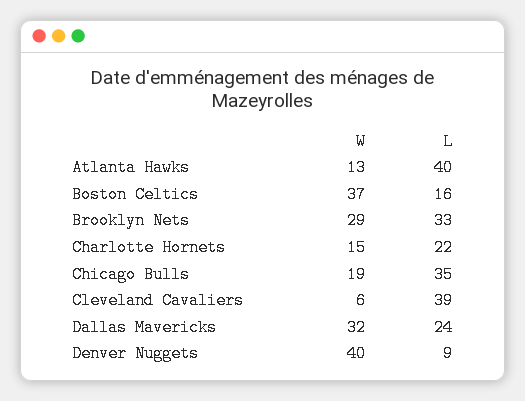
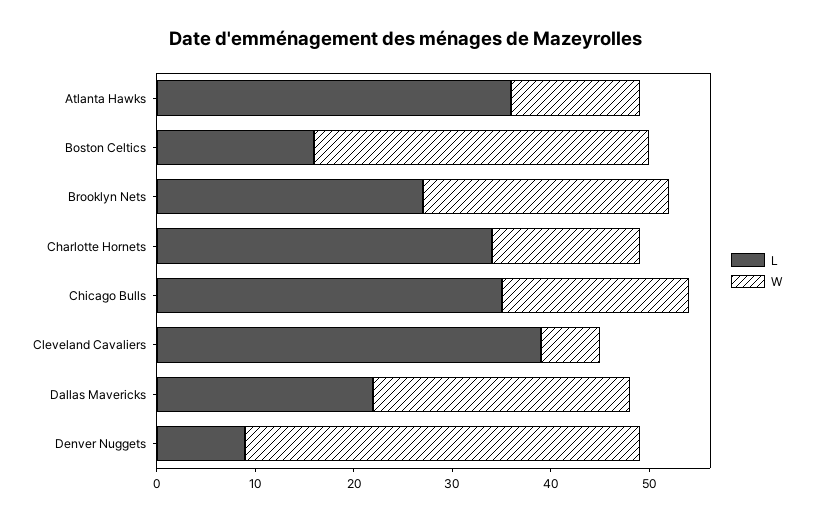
  {
    "W": {
      "Atlanta Hawks": 13,
-     "Boston Celtics": 37,
+     "Boston Celtics": 34,
-     "Brooklyn Nets": 29,
+     "Brooklyn Nets": 25,
      "Charlotte Hornets": 15,
      "Chicago Bulls": 19,
      "Cleveland Cavaliers": 6,
-     "Dallas Mavericks": 32,
+     "Dallas Mavericks": 26,
      "Denver Nuggets": 40
    },
    "L": {
-     "Atlanta Hawks": 40,
+     "Atlanta Hawks": 36,
      "Boston Celtics": 16,
-     "Brooklyn Nets": 33,
+     "Brooklyn Nets": 27,
-     "Charlotte Hornets": 22,
+     "Charlotte Hornets": 34,
      "Chicago Bulls": 35,
      "Cleveland Cavaliers": 39,
-     "Dallas Mavericks": 24,
+     "Dallas Mavericks": 22,
      "Denver Nuggets": 9
    }
  }

